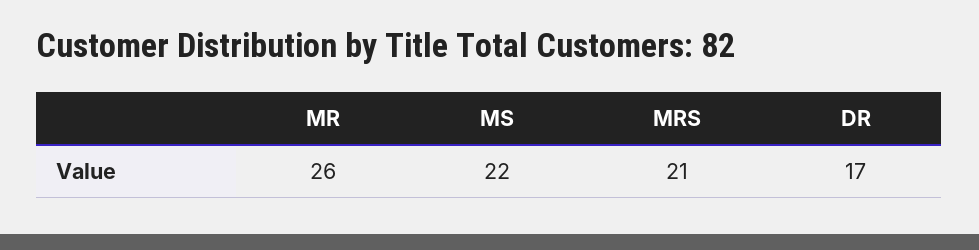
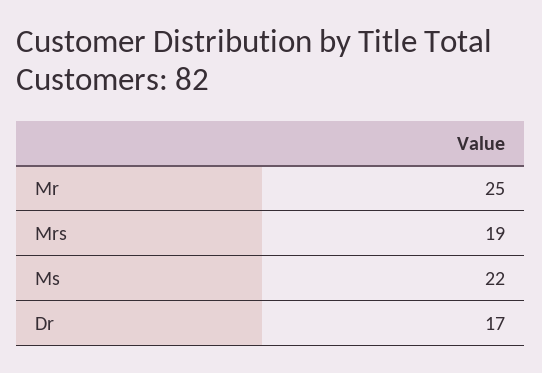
  {
-   "MR": 26,
+   "MR": 25,
    "MS": 22,
-   "MRS": 21,
+   "MRS": 19,
    "DR": 17
  }

